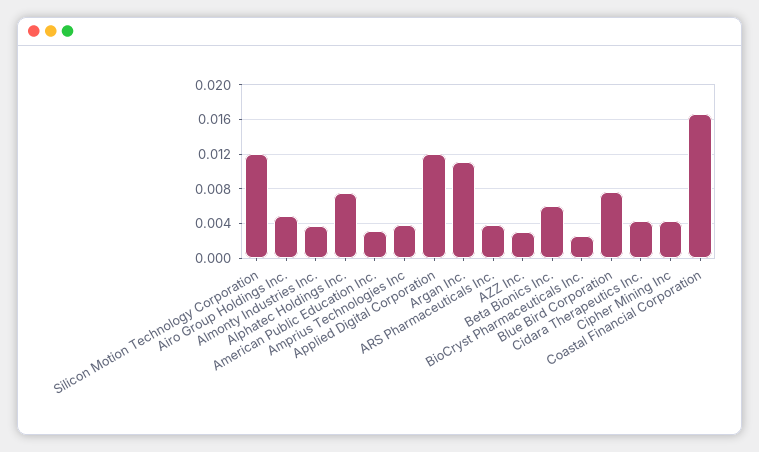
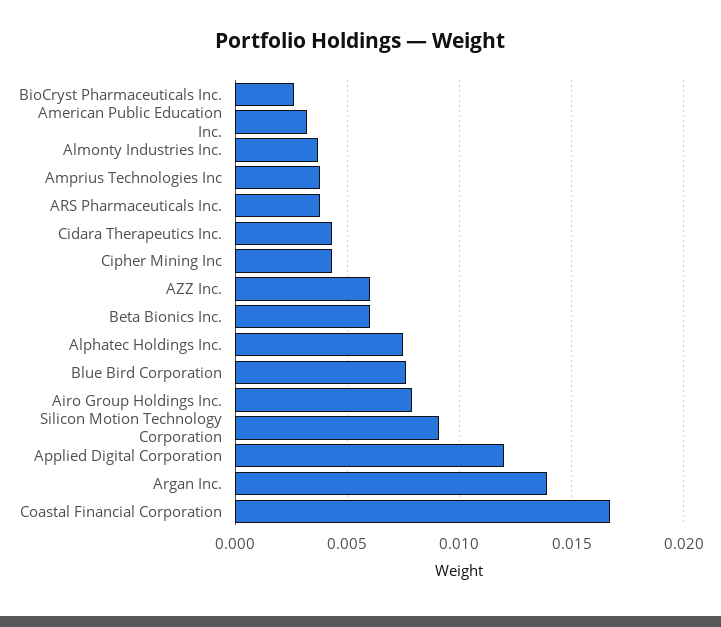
  {
-   "Silicon Motion Technology Corporation": 0.012,
+   "Silicon Motion Technology Corporation": 0.009,
-   "Airo Group Holdings Inc.": 0.005,
+   "Airo Group Holdings Inc.": 0.008,
    "Almonty Industries Inc.": 0.0035,
    "Alphatec Holdings Inc.": 0.0075,
    "American Public Education Inc.": 0.003,
    "Amprius Technologies Inc": 0.004,
    "Applied Digital Corporation": 0.012,
-   "Argan Inc.": 0.011,
+   "Argan Inc.": 0.014,
    "ARS Pharmaceuticals Inc.": 0.004,
-   "AZZ Inc.": 0.003,
+   "AZZ Inc.": 0.006,
    "Beta Bionics Inc.": 0.006,
    "BioCryst Pharmaceuticals Inc.": 0.0025,
    "Blue Bird Corporation": 0.0075,
    "Cidara Therapeutics Inc.": 0.0045,
    "Cipher Mining Inc": 0.0045,
    "Coastal Financial Corporation": 0.0165
  }

